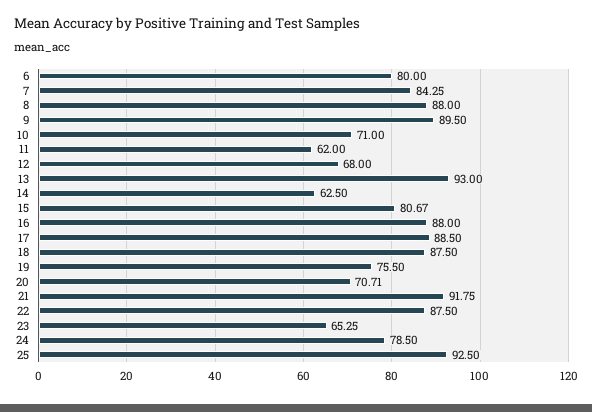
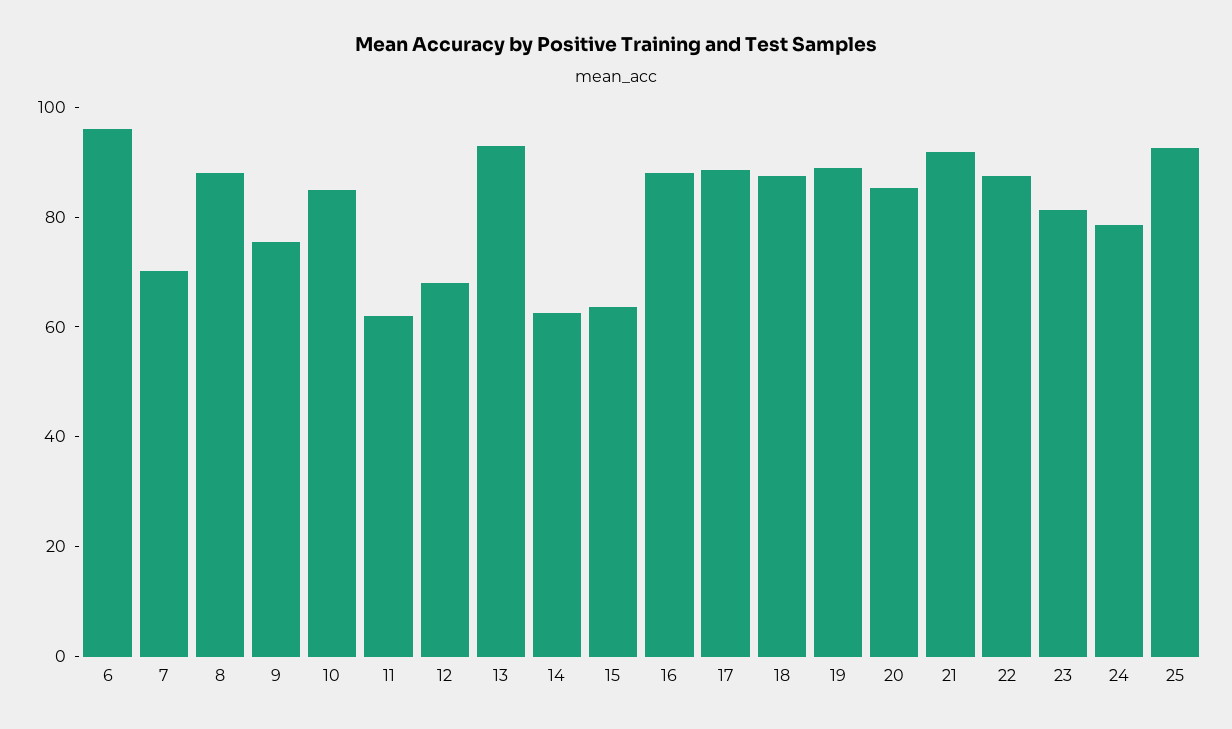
  {
-   "6": 80,
+   "6": 95,
-   "7": 84.25,
+   "7": 70,
    "8": 88,
-   "9": 89.5,
+   "9": 75,
-   "10": 71,
+   "10": 85,
    "11": 62,
    "12": 68,
    "13": 93,
    "14": 62.5,
-   "15": 80.67,
+   "15": 65,
    "16": 88,
    "17": 88.5,
    "18": 87.5,
-   "19": 75.5,
+   "19": 90,
-   "20": 70.71,
+   "20": 85,
    "21": 91.75,
    "22": 87.5,
-   "23": 65.25,
+   "23": 80,
    "24": 78.5,
    "25": 92.5
  }

